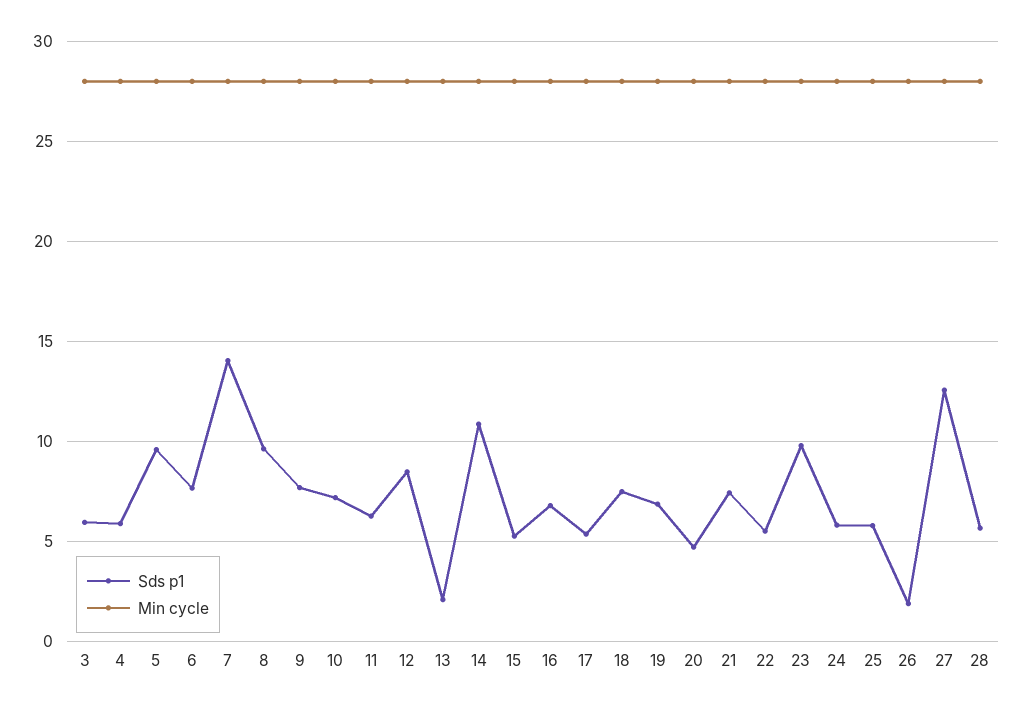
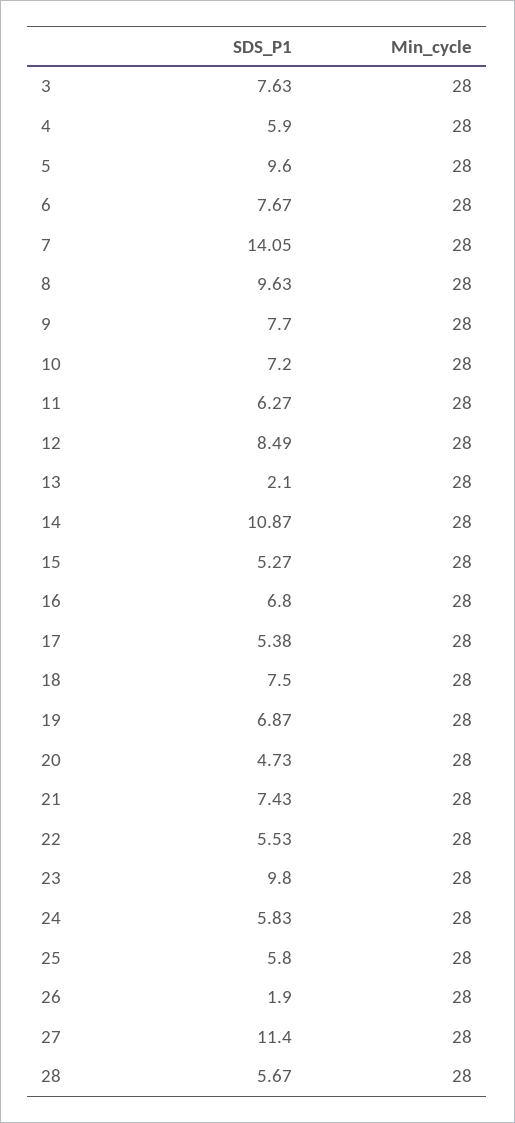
  {
    "Sds p1": {
-     "3": 6,
+     "3": 7.63,
      "4": 5.9,
      "5": 9.6,
      "6": 7.67,
      "7": 14.05,
      "8": 9.63,
      "9": 7.7,
      "10": 7.2,
      "11": 6.27,
      "12": 8.49,
      "13": 2.1,
      "14": 10.87,
      "15": 5.27,
      "16": 6.8,
      "17": 5.38,
      "18": 7.5,
      "19": 6.87,
      "20": 4.73,
      "21": 7.43,
      "22": 5.53,
      "23": 9.8,
      "24": 5.83,
      "25": 5.8,
      "26": 1.9,
-     "27": 12.5,
+     "27": 11.4,
      "28": 5.67
    },
    "Min cycle": {
      "3": 28,
      "4": 28,
      "5": 28,
      "6": 28,
      "7": 28,
      "8": 28,
      "9": 28,
      "10": 28,
      "11": 28,
      "12": 28,
      "13": 28,
      "14": 28,
      "15": 28,
      "16": 28,
      "17": 28,
      "18": 28,
      "19": 28,
      "20": 28,
      "21": 28,
      "22": 28,
      "23": 28,
      "24": 28,
      "25": 28,
      "26": 28,
      "27": 28,
      "28": 28
    }
  }

